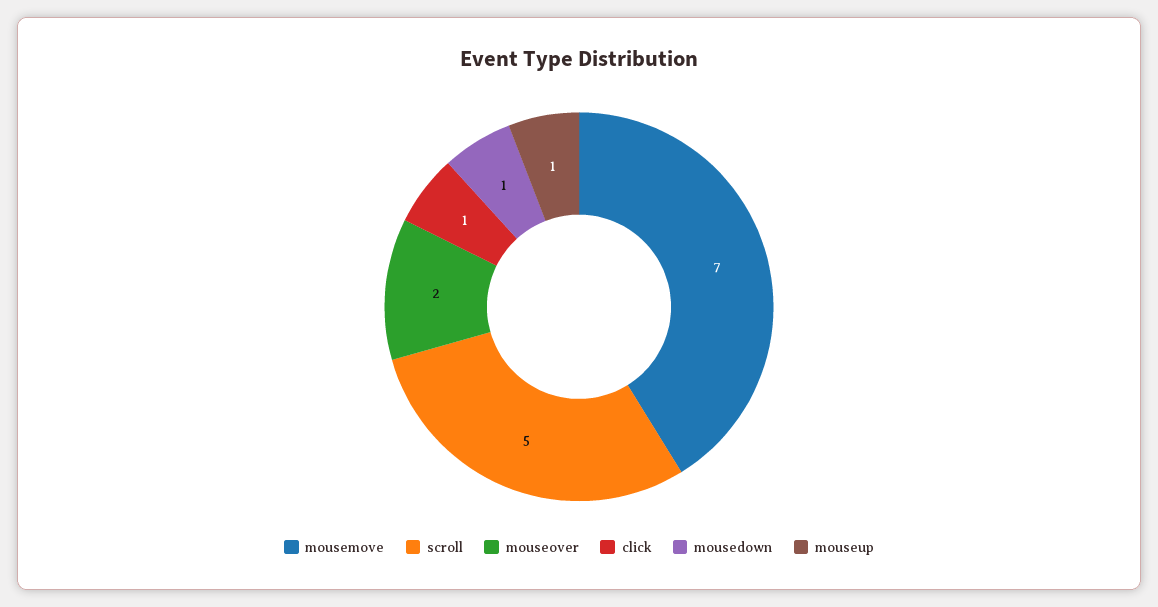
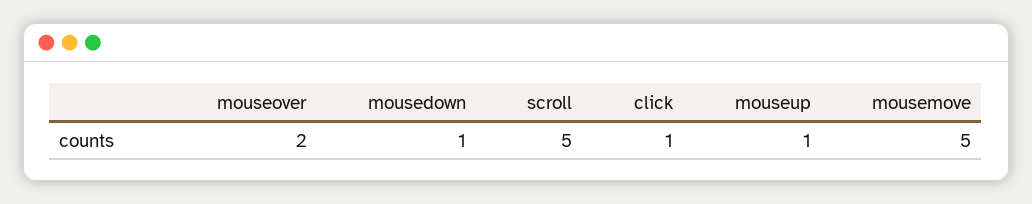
  {
-   "mousemove": 7,
+   "mousemove": 5,
    "scroll": 5,
    "mouseover": 2,
    "click": 1,
    "mousedown": 1,
    "mouseup": 1
  }

